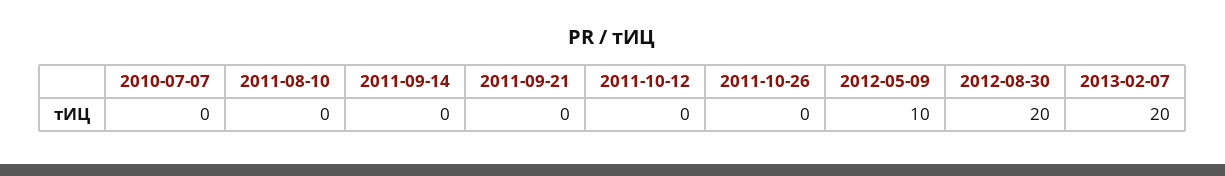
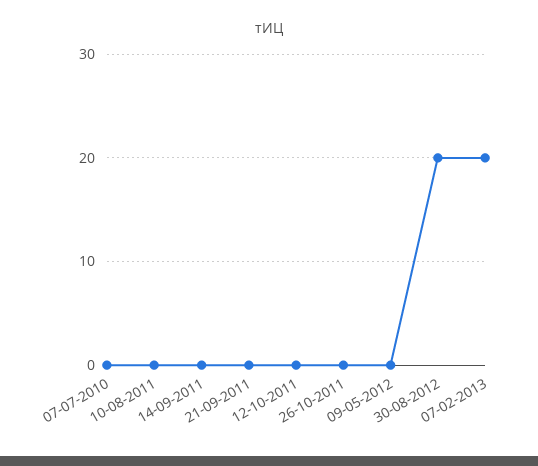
  {
    "2010-07-07": 0,
    "2011-08-10": 0,
    "2011-09-14": 0,
    "2011-09-21": 0,
    "2011-10-12": 0,
    "2011-10-26": 0,
-   "2012-05-09": 10,
+   "2012-05-09": 0,
    "2012-08-30": 20,
    "2013-02-07": 20
  }

